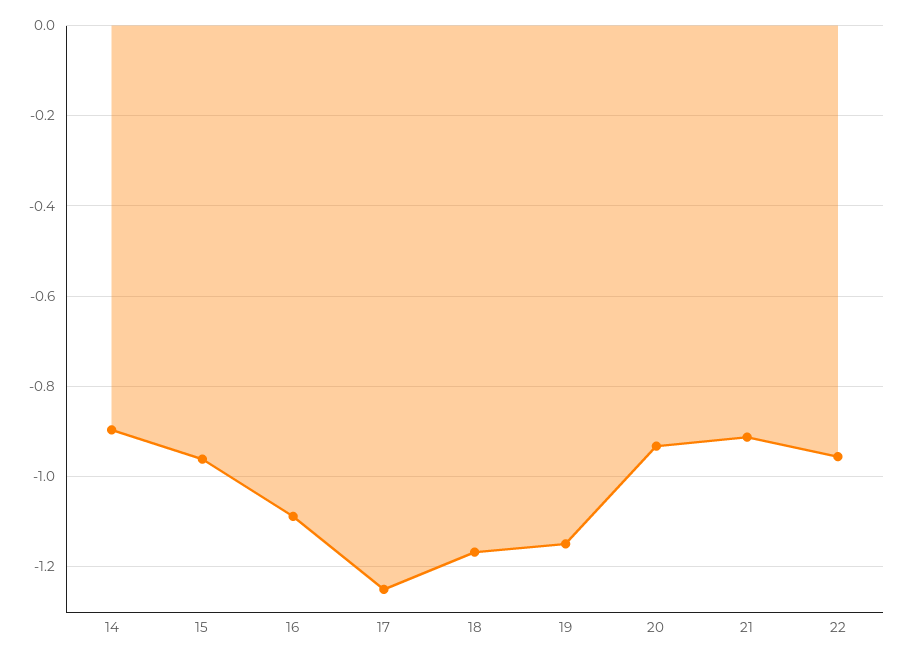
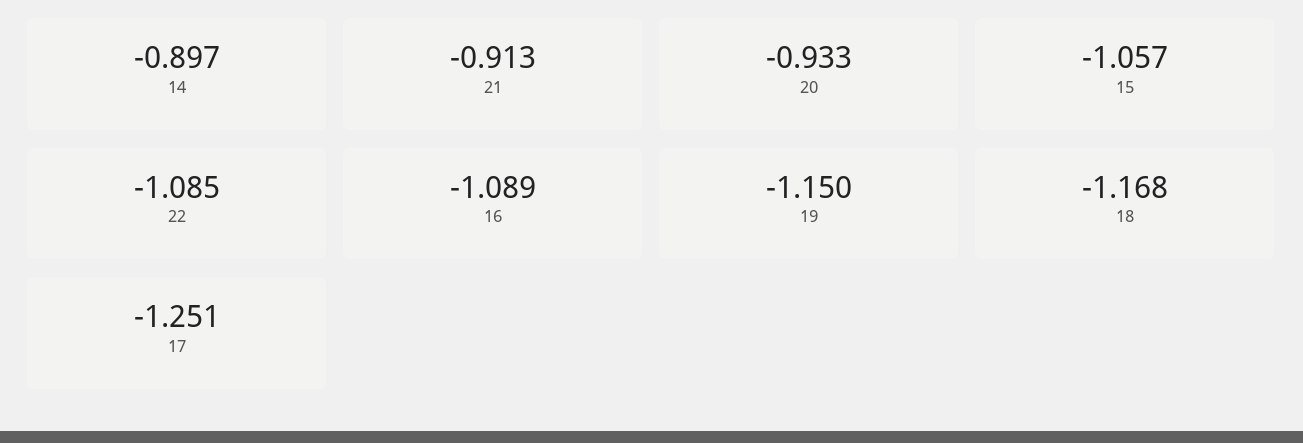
  {
    "14": -0.897,
-   "15": -0.96,
+   "15": -1.057,
    "16": -1.089,
    "17": -1.251,
    "18": -1.168,
    "19": -1.15,
    "20": -0.933,
    "21": -0.913,
-   "22": -0.96
+   "22": -1.085
  }

